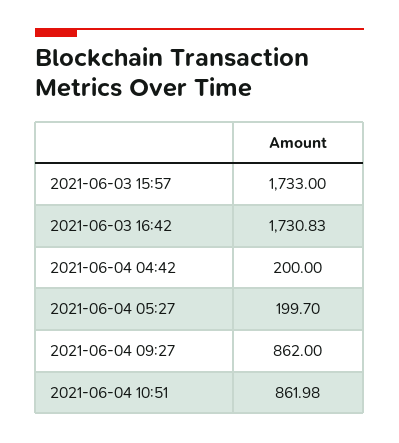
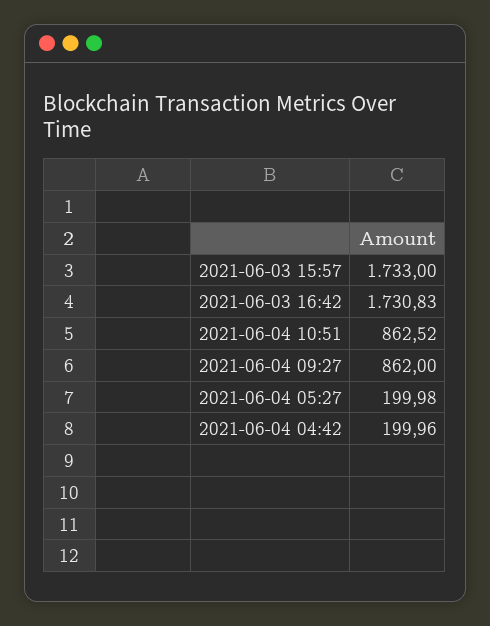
  {
    "2021-06-03 15:57": 1733,
    "2021-06-03 16:42": 1730.83,
-   "2021-06-04 04:42": 200,
+   "2021-06-04 04:42": 199.96,
-   "2021-06-04 05:27": 199.7,
+   "2021-06-04 05:27": 199.98,
    "2021-06-04 09:27": 862,
-   "2021-06-04 10:51": 861.98
+   "2021-06-04 10:51": 862.52
  }

